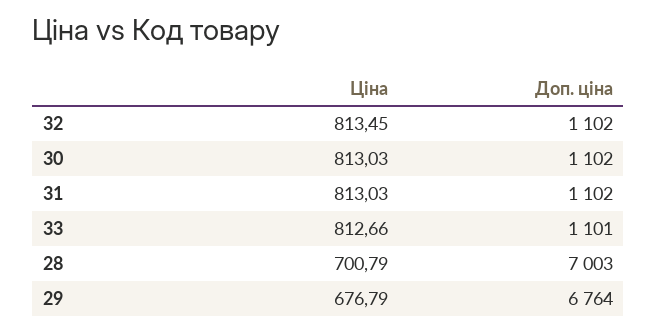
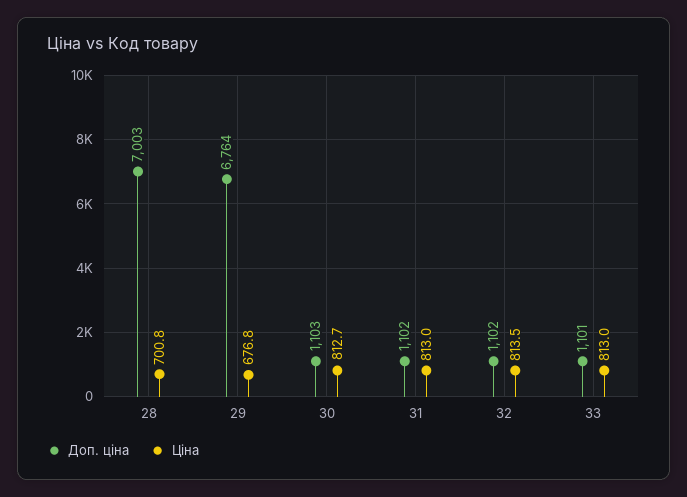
  {
    "Ціна": {
      "32": 813.45,
-     "30": 813.03,
+     "30": 812.7,
      "31": 813.03,
-     "33": 812.66,
+     "33": 813,
      "28": 700.79,
      "29": 676.79
    },
    "Доп. ціна": {
      "32": 1102,
-     "30": 1102,
+     "30": 1103,
      "31": 1102,
      "33": 1101,
      "28": 7003,
      "29": 6764
    }
  }

